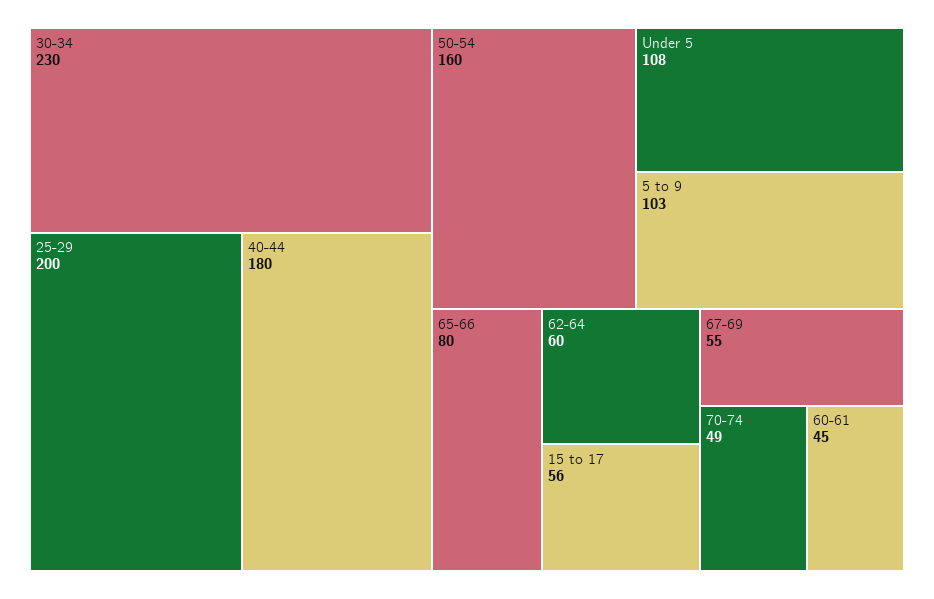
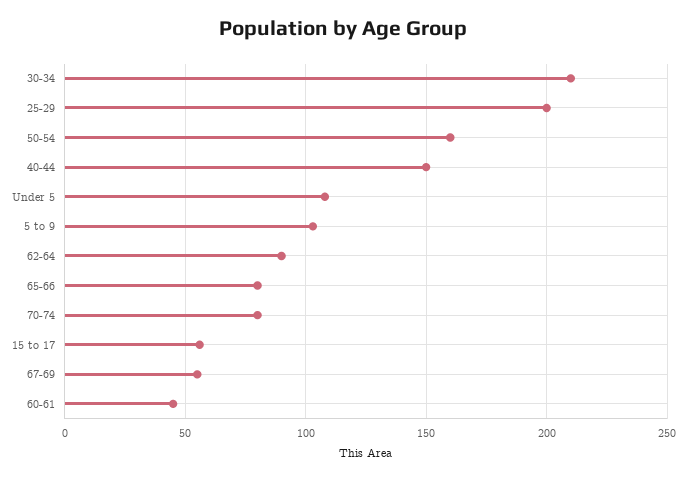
  {
-   "30-34": 230,
+   "30-34": 210,
    "25-29": 200,
-   "40-44": 180,
+   "40-44": 150,
    "50-54": 160,
    "Under 5": 108,
    "5 to 9": 103,
    "65-66": 80,
-   "62-64": 60,
+   "62-64": 90,
    "15 to 17": 56,
    "67-69": 55,
-   "70-74": 49,
+   "70-74": 80,
    "60-61": 45
  }

